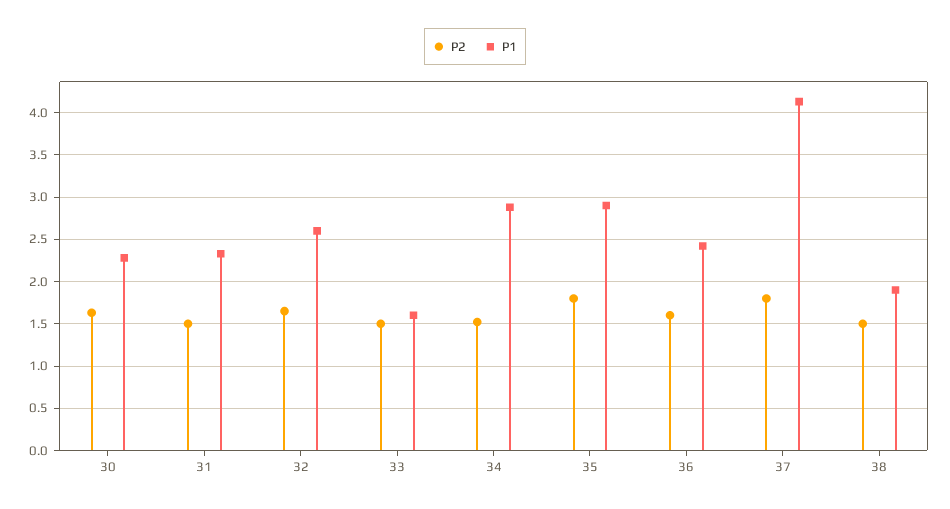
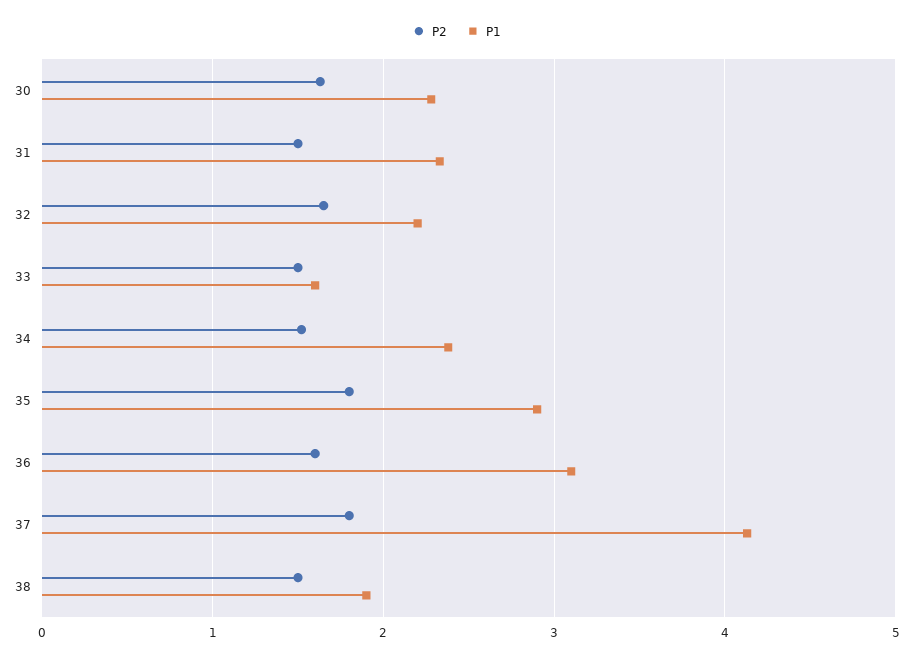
  {
    "P2": {
      "30": 1.6,
      "31": 1.5,
      "32": 1.7,
      "33": 1.5,
      "34": 1.5,
      "35": 1.8,
      "36": 1.6,
      "37": 1.8,
      "38": 1.5
    },
    "P1": {
      "30": 2.3,
      "31": 2.3,
-     "32": 2.6,
+     "32": 2.2,
      "33": 1.6,
-     "34": 2.9,
+     "34": 2.4,
      "35": 2.9,
-     "36": 2.4,
+     "36": 3.1,
      "37": 4.1,
      "38": 1.9
    }
  }

